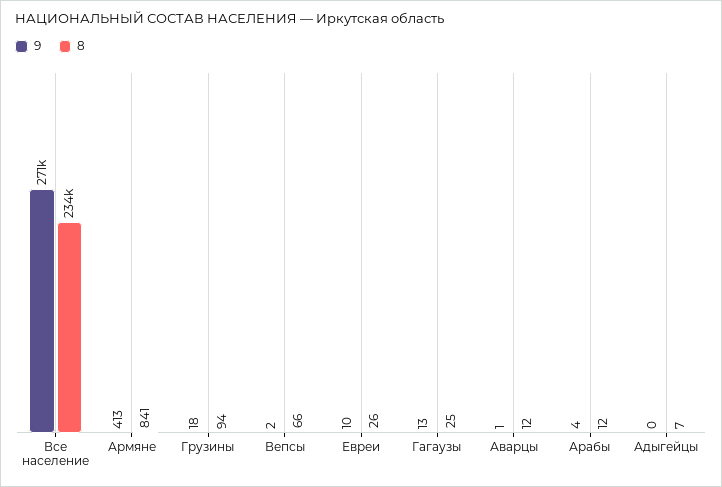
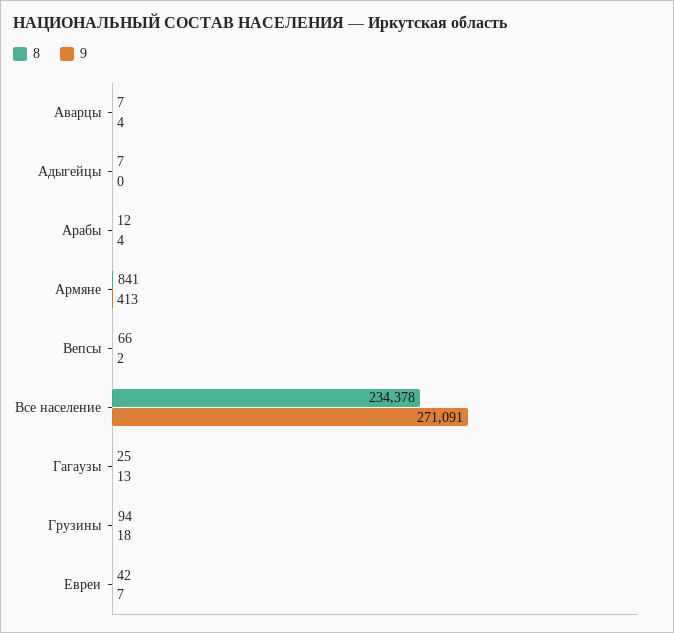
  {
    "9": {
      "Все население": 271091,
      "Армяне": 413,
      "Грузины": 18,
      "Вепсы": 2,
-     "Евреи": 10,
+     "Евреи": 7,
      "Гагаузы": 13,
-     "Аварцы": 1,
+     "Аварцы": 4,
      "Арабы": 4,
      "Адыгейцы": 0
    },
    "8": {
      "Все население": 234378,
      "Армяне": 841,
      "Грузины": 94,
      "Вепсы": 66,
-     "Евреи": 26,
+     "Евреи": 42,
      "Гагаузы": 25,
-     "Аварцы": 12,
+     "Аварцы": 7,
      "Арабы": 12,
      "Адыгейцы": 7
    }
  }

